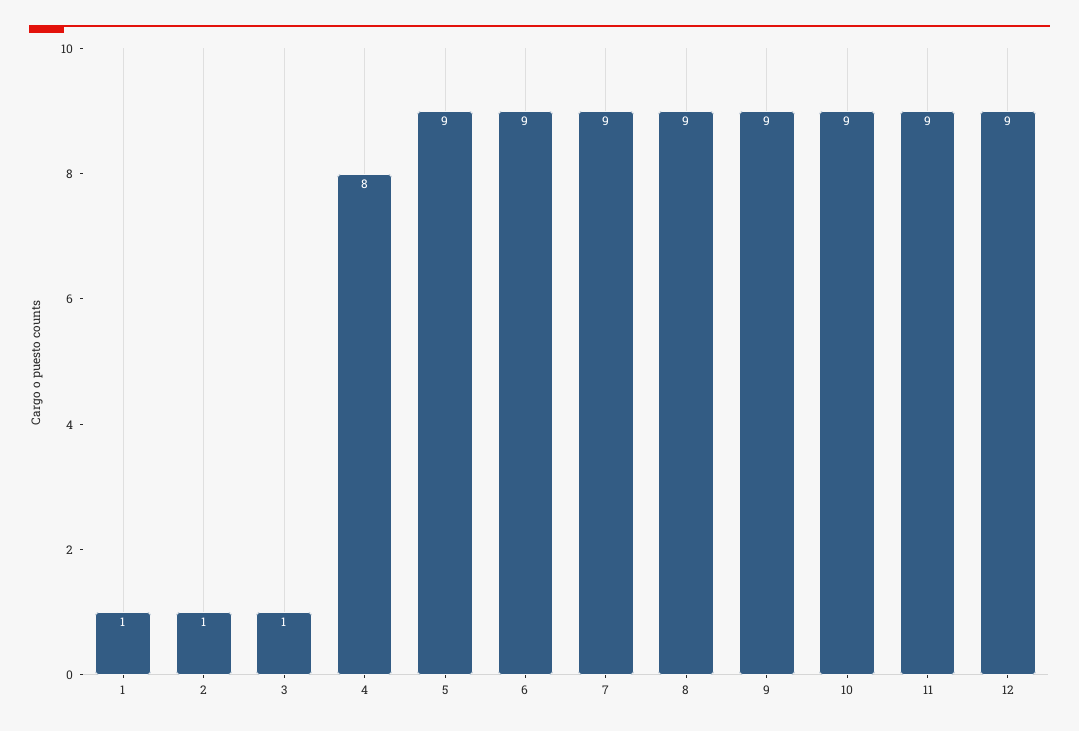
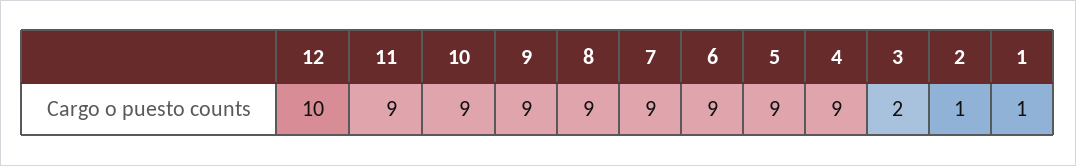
  {
    "1": 1,
    "2": 1,
-   "3": 1,
+   "3": 2,
-   "4": 8,
+   "4": 9,
    "5": 9,
    "6": 9,
    "7": 9,
    "8": 9,
    "9": 9,
    "10": 9,
    "11": 9,
-   "12": 9
+   "12": 10
  }

